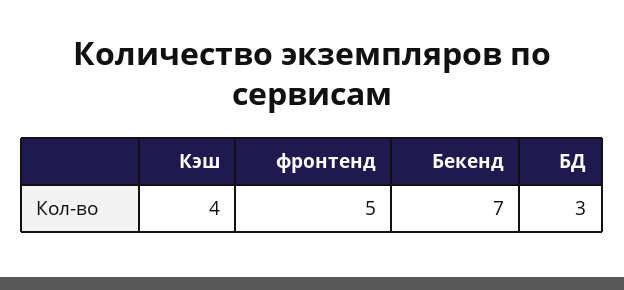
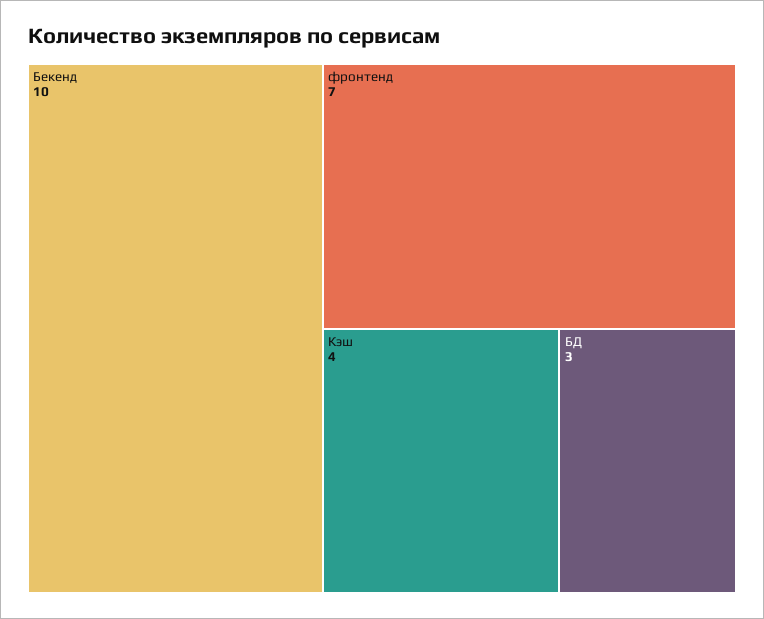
  {
    "Кэш": 4,
-   "фронтенд": 5,
+   "фронтенд": 7,
-   "Бекенд": 7,
+   "Бекенд": 10,
    "БД": 3
  }

